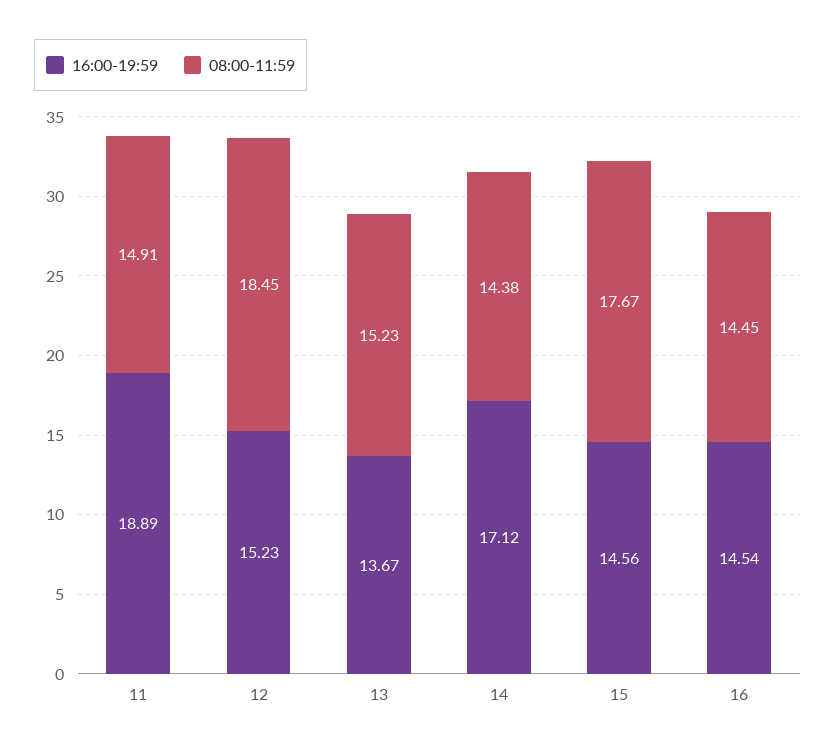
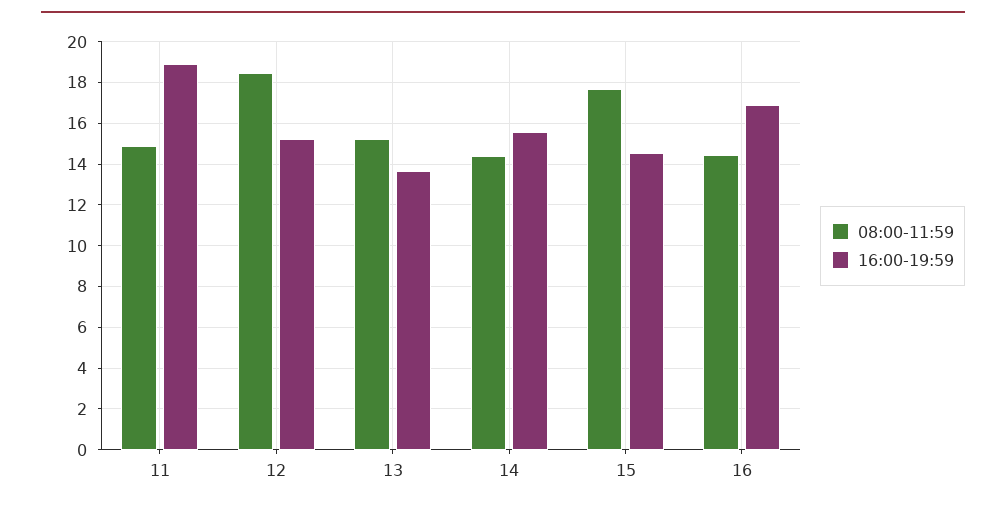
  {
    "16:00-19:59": {
      "11": 18.89,
      "12": 15.23,
      "13": 13.67,
-     "14": 17.12,
+     "14": 15.5,
      "15": 14.56,
-     "16": 14.54
+     "16": 17
    },
    "08:00-11:59": {
      "11": 14.91,
      "12": 18.45,
      "13": 15.23,
      "14": 14.38,
      "15": 17.67,
      "16": 14.45
    }
  }

